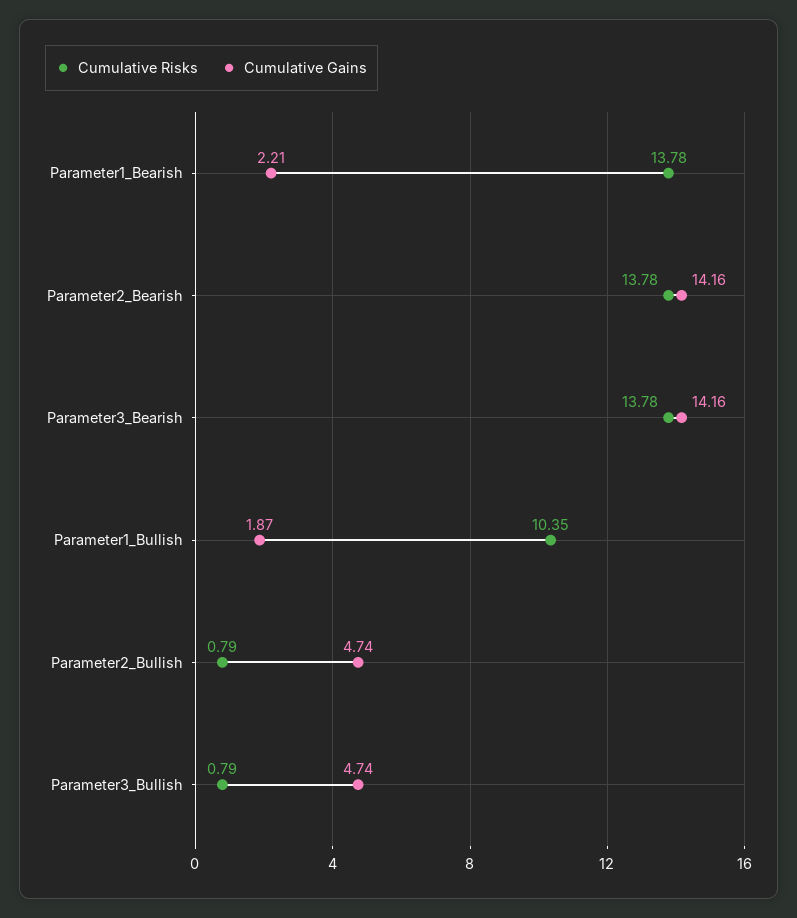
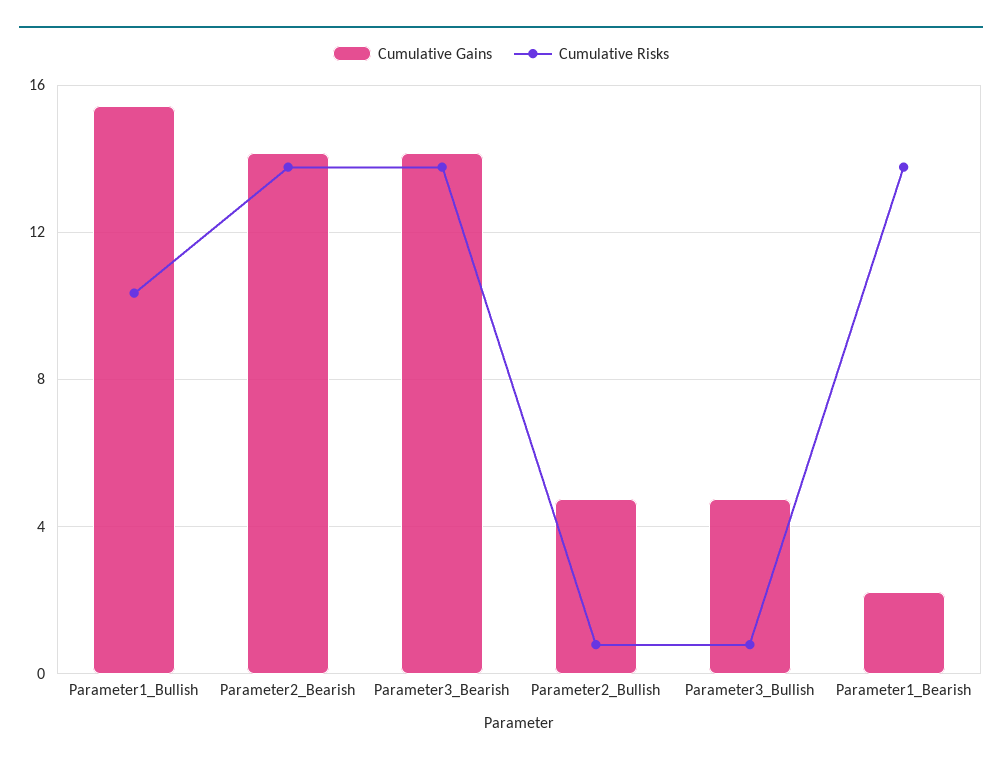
  {
    "Cumulative Risks": {
      "Parameter1_Bearish": 13.78,
      "Parameter2_Bearish": 13.78,
      "Parameter3_Bearish": 13.78,
      "Parameter1_Bullish": 10.35,
      "Parameter2_Bullish": 0.79,
      "Parameter3_Bullish": 0.79
    },
    "Cumulative Gains": {
      "Parameter1_Bearish": 2.21,
      "Parameter2_Bearish": 14.16,
      "Parameter3_Bearish": 14.16,
-     "Parameter1_Bullish": 1.87,
+     "Parameter1_Bullish": 15.5,
      "Parameter2_Bullish": 4.74,
      "Parameter3_Bullish": 4.74
    }
  }

